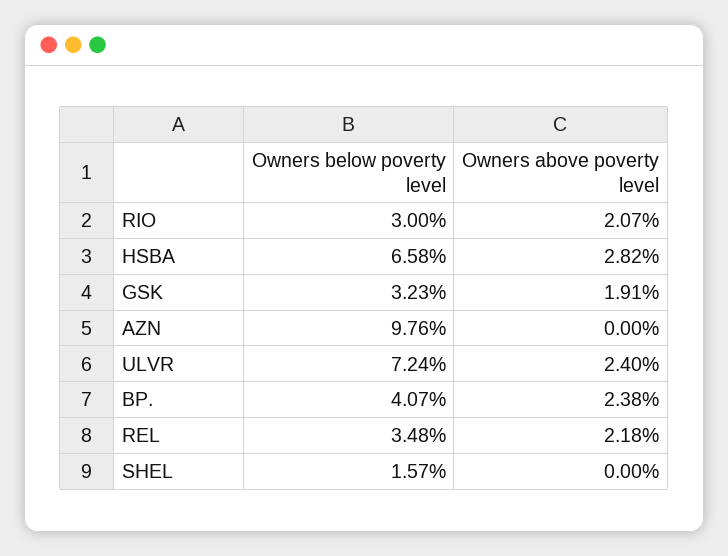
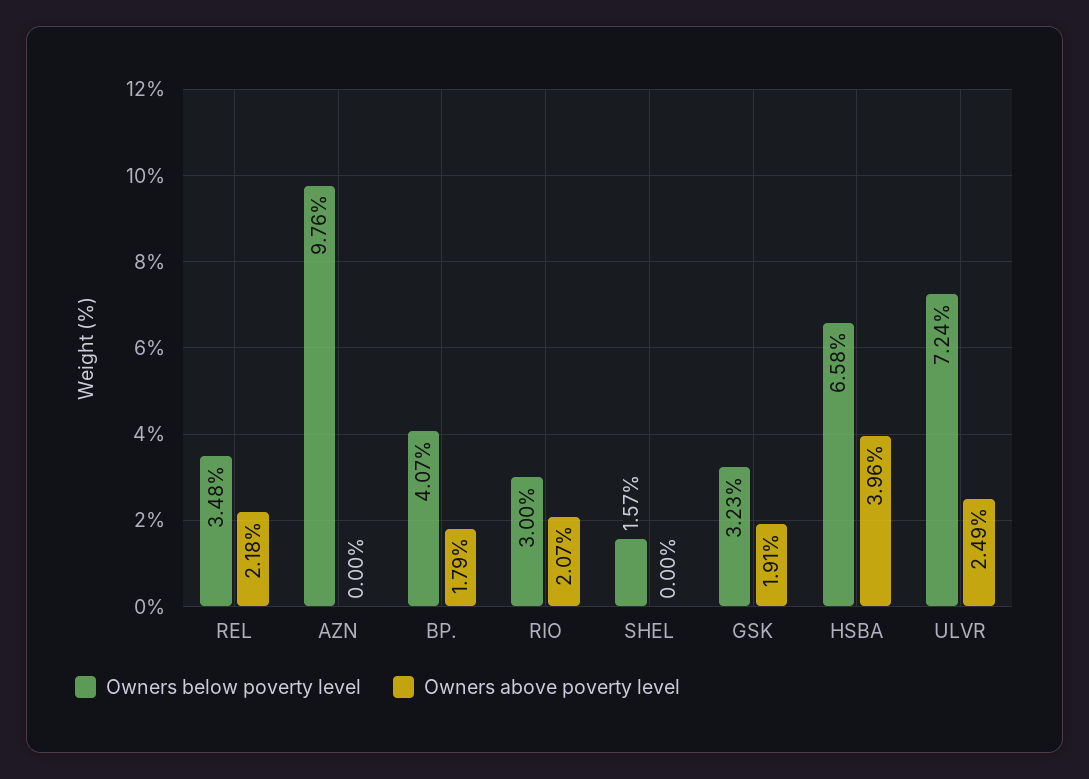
  {
    "Owners below poverty level": {
      "RIO": 3,
      "HSBA": 6.58,
      "GSK": 3.23,
      "AZN": 9.76,
      "ULVR": 7.24,
      "BP.": 4.07,
      "REL": 3.48,
      "SHEL": 1.57
    },
    "Owners above poverty level": {
      "RIO": 2.07,
-     "HSBA": 2.82,
+     "HSBA": 3.96,
      "GSK": 1.91,
      "AZN": 0,
-     "ULVR": 2.4,
+     "ULVR": 2.49,
-     "BP.": 2.38,
+     "BP.": 1.79,
      "REL": 2.18,
      "SHEL": 0
    }
  }

